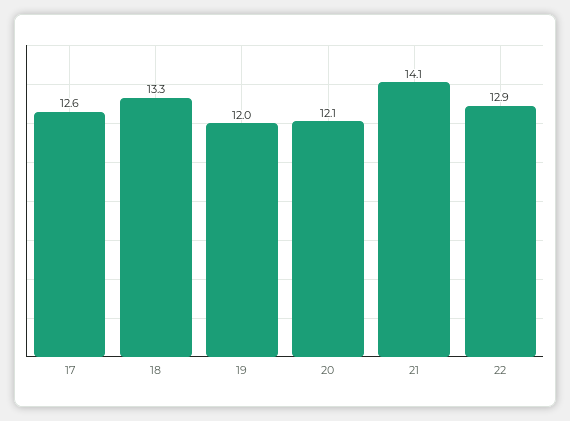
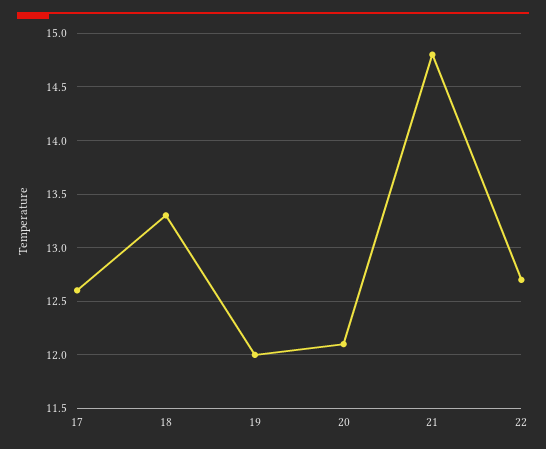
  {
    "17": 12.6,
    "18": 13.3,
    "19": 12,
    "20": 12.1,
-   "21": 14.1,
+   "21": 14.8,
-   "22": 12.9
+   "22": 12.7
  }

